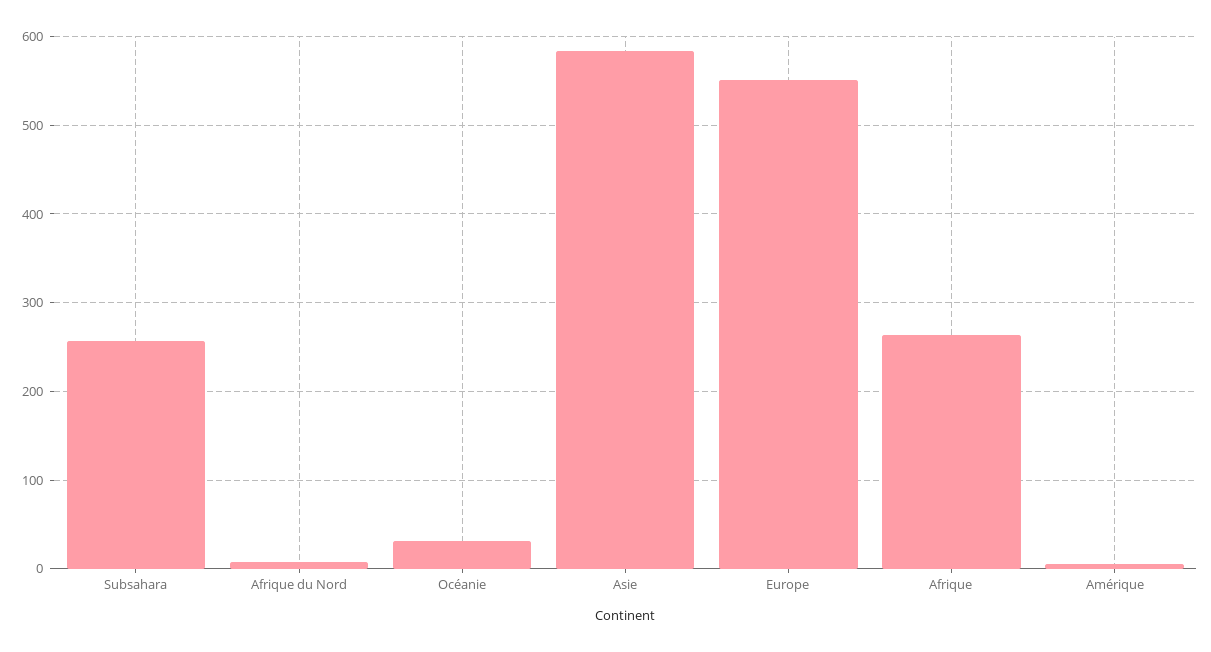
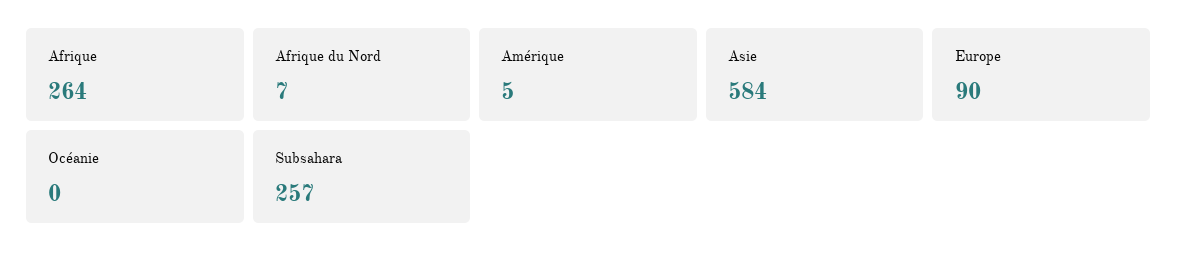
  {
    "Subsahara": 257,
    "Afrique du Nord": 7,
-   "Océanie": 30,
+   "Océanie": 0,
    "Asie": 584,
-   "Europe": 550,
+   "Europe": 90,
    "Afrique": 264,
    "Amérique": 5
  }

